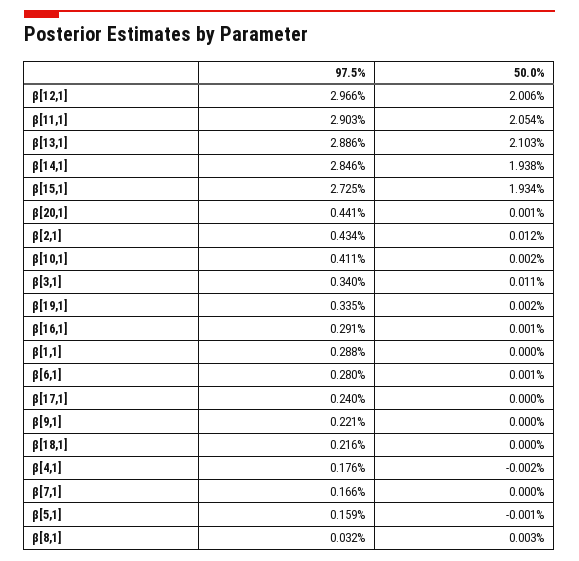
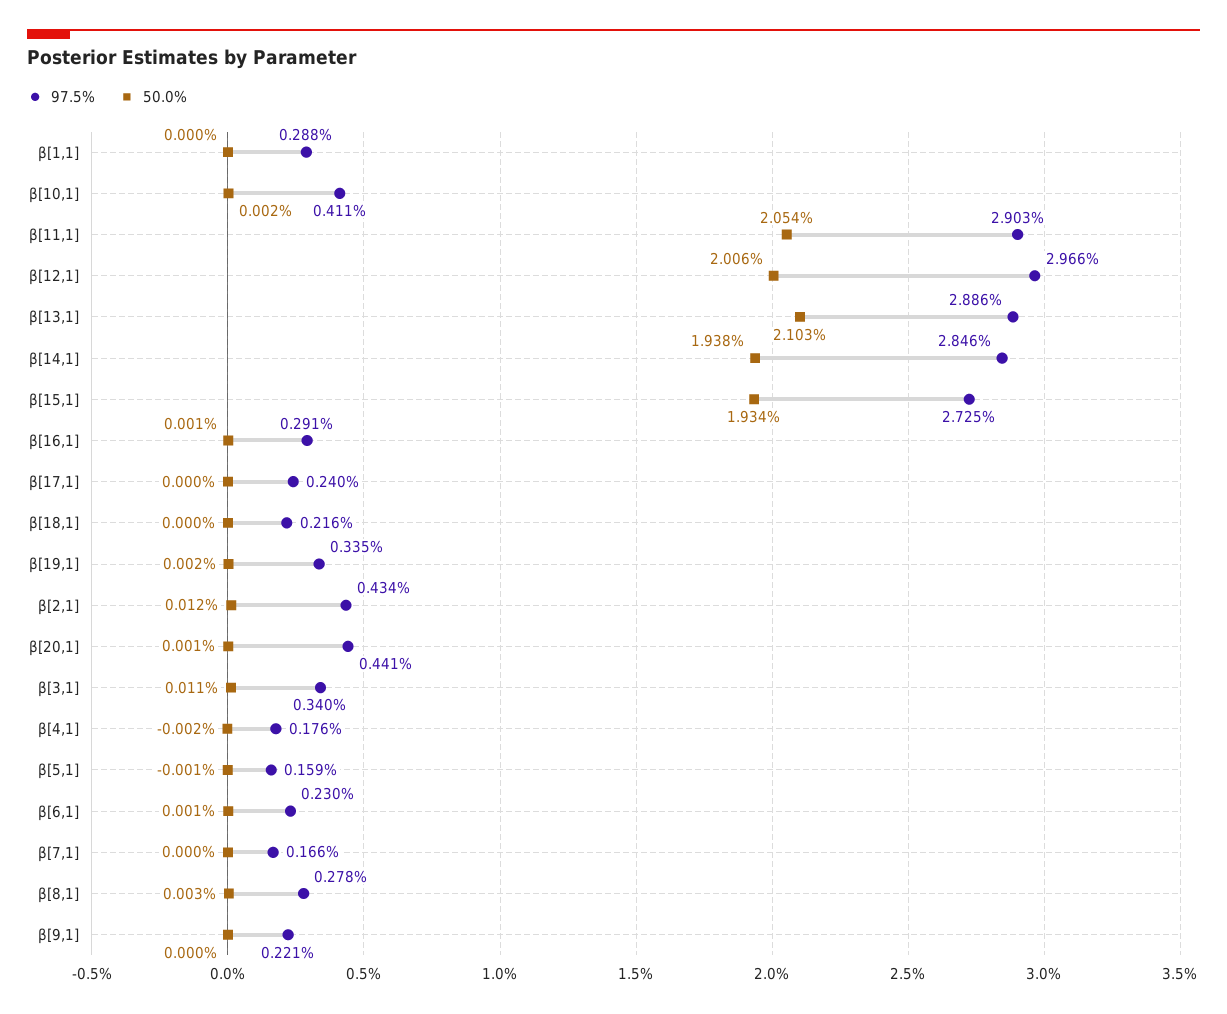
  {
    "97.5%": {
      "β[12,1]": 2.966,
      "β[11,1]": 2.903,
      "β[13,1]": 2.886,
      "β[14,1]": 2.846,
      "β[15,1]": 2.725,
      "β[20,1]": 0.441,
      "β[2,1]": 0.434,
      "β[10,1]": 0.411,
      "β[3,1]": 0.34,
      "β[19,1]": 0.335,
      "β[16,1]": 0.291,
      "β[1,1]": 0.288,
-     "β[6,1]": 0.28,
+     "β[6,1]": 0.23,
      "β[17,1]": 0.24,
      "β[9,1]": 0.221,
      "β[18,1]": 0.216,
      "β[4,1]": 0.176,
      "β[7,1]": 0.166,
      "β[5,1]": 0.159,
-     "β[8,1]": 0.032
+     "β[8,1]": 0.278
    },
    "50.0%": {
      "β[12,1]": 2.006,
      "β[11,1]": 2.054,
      "β[13,1]": 2.103,
      "β[14,1]": 1.938,
      "β[15,1]": 1.934,
      "β[20,1]": 0.001,
      "β[2,1]": 0.012,
      "β[10,1]": 0.002,
      "β[3,1]": 0.011,
      "β[19,1]": 0.002,
      "β[16,1]": 0.001,
      "β[1,1]": 0,
      "β[6,1]": 0.001,
      "β[17,1]": 0,
      "β[9,1]": 0,
      "β[18,1]": 0,
      "β[4,1]": -0.002,
      "β[7,1]": 0,
      "β[5,1]": -0.001,
      "β[8,1]": 0.003
    }
  }

